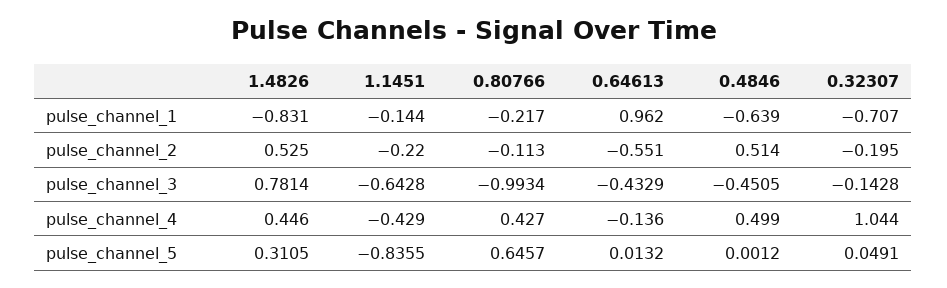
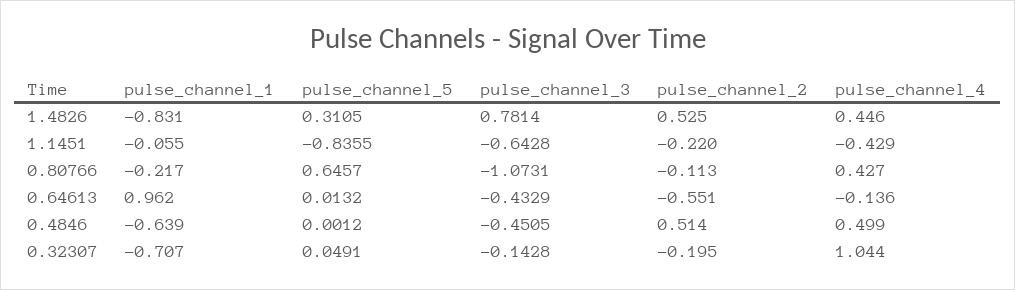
  {
    "1.4826": {
      "pulse_channel_1": -0.831,
      "pulse_channel_2": 0.525,
      "pulse_channel_3": 0.7814,
      "pulse_channel_4": 0.446,
      "pulse_channel_5": 0.3105
    },
    "1.1451": {
-     "pulse_channel_1": -0.144,
+     "pulse_channel_1": -0.055,
      "pulse_channel_2": -0.22,
      "pulse_channel_3": -0.6428,
      "pulse_channel_4": -0.429,
      "pulse_channel_5": -0.8355
    },
    "0.80766": {
      "pulse_channel_1": -0.217,
      "pulse_channel_2": -0.113,
-     "pulse_channel_3": -0.9934,
+     "pulse_channel_3": -1.0731,
      "pulse_channel_4": 0.427,
      "pulse_channel_5": 0.6457
    },
    "0.64613": {
      "pulse_channel_1": 0.962,
      "pulse_channel_2": -0.551,
      "pulse_channel_3": -0.4329,
      "pulse_channel_4": -0.136,
      "pulse_channel_5": 0.0132
    },
    "0.4846": {
      "pulse_channel_1": -0.639,
      "pulse_channel_2": 0.514,
      "pulse_channel_3": -0.4505,
      "pulse_channel_4": 0.499,
      "pulse_channel_5": 0.0012
    },
    "0.32307": {
      "pulse_channel_1": -0.707,
      "pulse_channel_2": -0.195,
      "pulse_channel_3": -0.1428,
      "pulse_channel_4": 1.044,
      "pulse_channel_5": 0.0491
    }
  }

